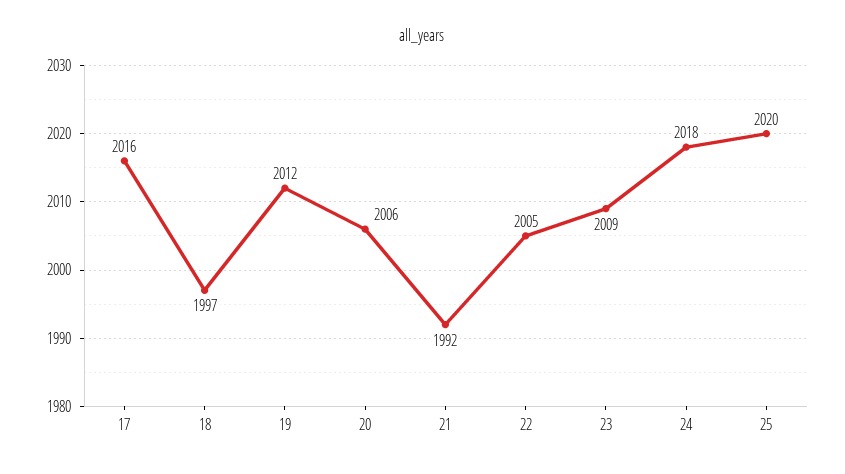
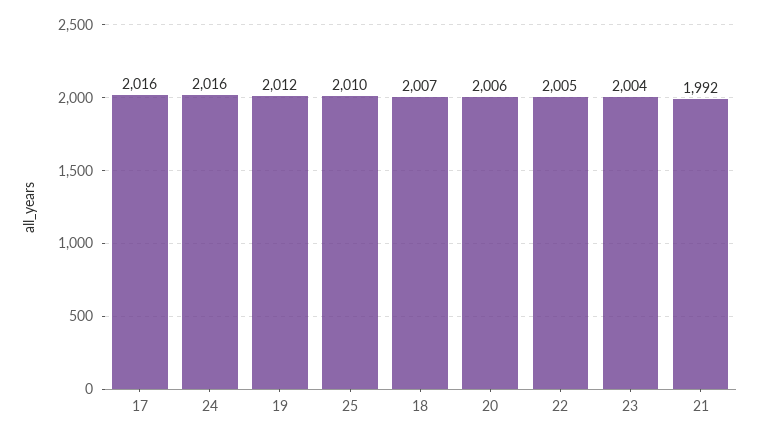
  {
    "17": 2016,
-   "18": 1997,
+   "18": 2007,
    "19": 2012,
    "20": 2006,
    "21": 1992,
    "22": 2005,
-   "23": 2009,
+   "23": 2004,
-   "24": 2018,
+   "24": 2016,
-   "25": 2020
+   "25": 2010
  }

